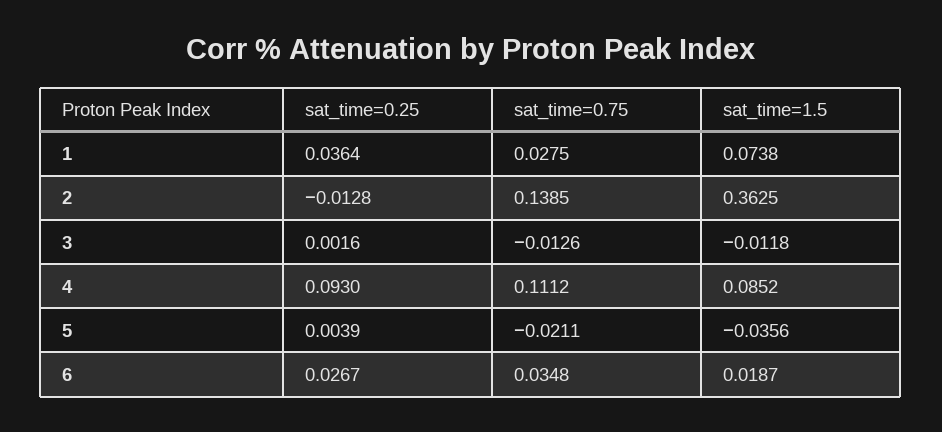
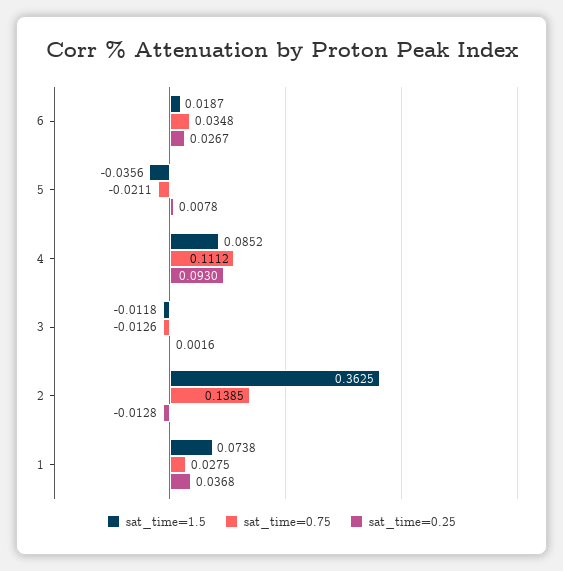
  {
    "sat_time=0.25": {
-     "1": 0.0364,
+     "1": 0.0368,
      "2": -0.0128,
      "3": 0.0016,
      "4": 0.093,
-     "5": 0.0039,
+     "5": 0.0078,
      "6": 0.0267
    },
    "sat_time=0.75": {
      "1": 0.0275,
      "2": 0.1385,
      "3": -0.0126,
      "4": 0.1112,
      "5": -0.0211,
      "6": 0.0348
    },
    "sat_time=1.5": {
      "1": 0.0738,
      "2": 0.3625,
      "3": -0.0118,
      "4": 0.0852,
      "5": -0.0356,
      "6": 0.0187
    }
  }

